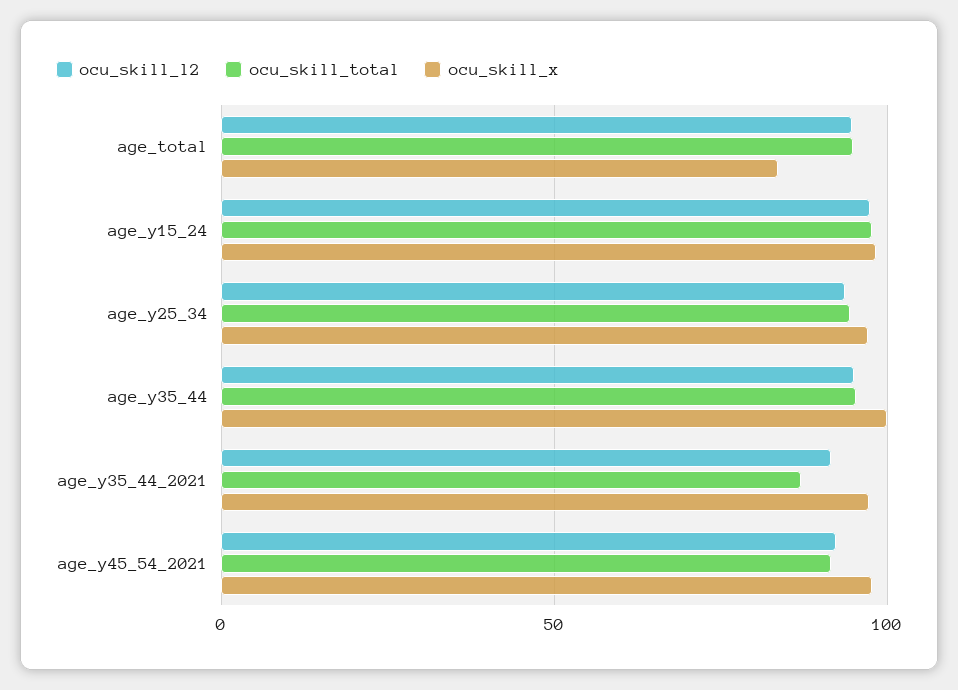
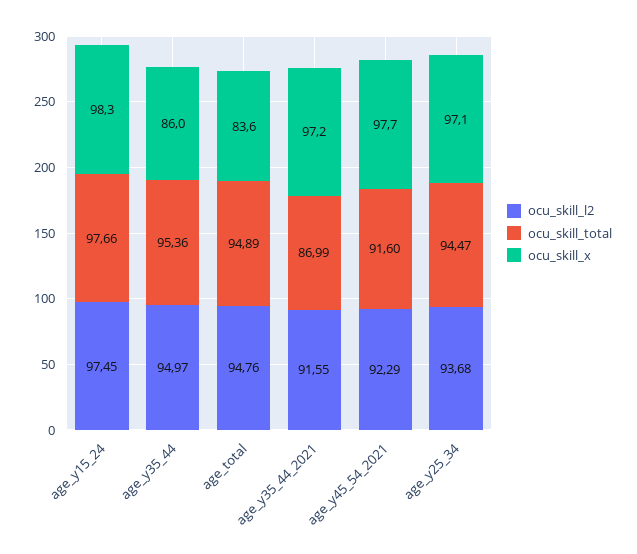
  {
    "ocu_skill_l2": {
      "age_total": 94.76,
      "age_y15_24": 97.45,
      "age_y25_34": 93.68,
      "age_y35_44": 94.97,
      "age_y35_44_2021": 91.55,
      "age_y45_54_2021": 92.29
    },
    "ocu_skill_total": {
      "age_total": 94.89,
      "age_y15_24": 97.66,
      "age_y25_34": 94.47,
      "age_y35_44": 95.36,
      "age_y35_44_2021": 86.99,
      "age_y45_54_2021": 91.6
    },
    "ocu_skill_x": {
      "age_total": 83.6,
      "age_y15_24": 98.3,
      "age_y25_34": 97.1,
-     "age_y35_44": 100,
+     "age_y35_44": 86,
      "age_y35_44_2021": 97.2,
      "age_y45_54_2021": 97.7
    }
  }

